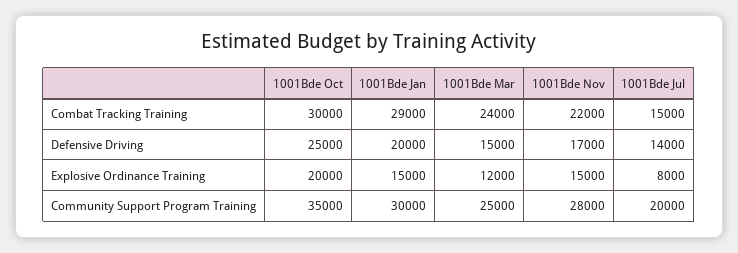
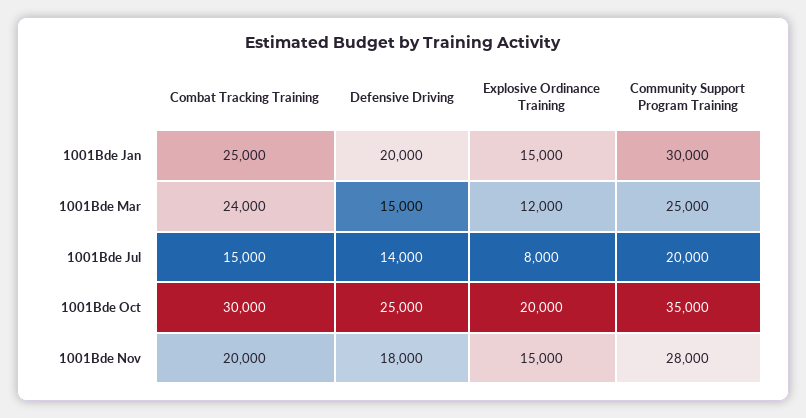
  {
    "1001Bde Oct": {
      "Combat Tracking Training": 30000,
      "Defensive Driving": 25000,
      "Explosive Ordinance Training": 20000,
      "Community Support Program Training": 35000
    },
    "1001Bde Jan": {
-     "Combat Tracking Training": 29000,
+     "Combat Tracking Training": 25000,
      "Defensive Driving": 20000,
      "Explosive Ordinance Training": 15000,
      "Community Support Program Training": 30000
    },
    "1001Bde Mar": {
      "Combat Tracking Training": 24000,
      "Defensive Driving": 15000,
      "Explosive Ordinance Training": 12000,
      "Community Support Program Training": 25000
    },
    "1001Bde Nov": {
-     "Combat Tracking Training": 22000,
+     "Combat Tracking Training": 20000,
-     "Defensive Driving": 17000,
+     "Defensive Driving": 18000,
      "Explosive Ordinance Training": 15000,
      "Community Support Program Training": 28000
    },
    "1001Bde Jul": {
      "Combat Tracking Training": 15000,
      "Defensive Driving": 14000,
      "Explosive Ordinance Training": 8000,
      "Community Support Program Training": 20000
    }
  }

